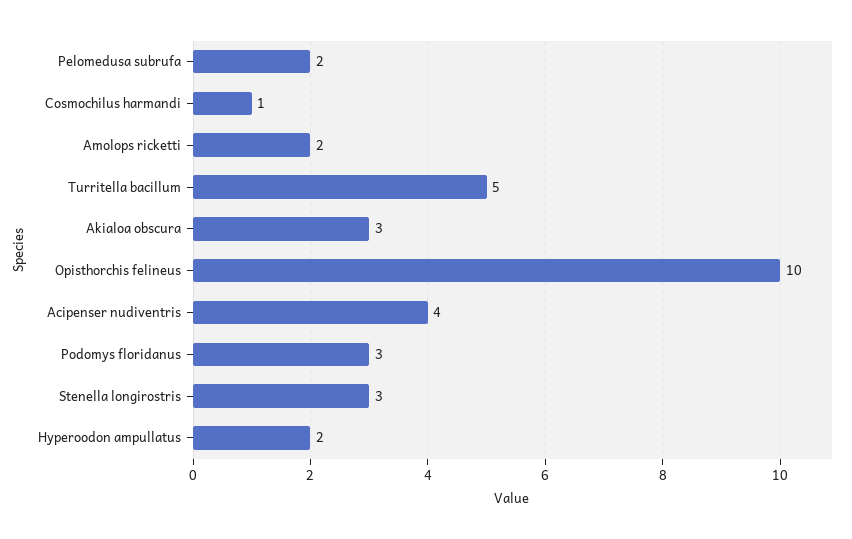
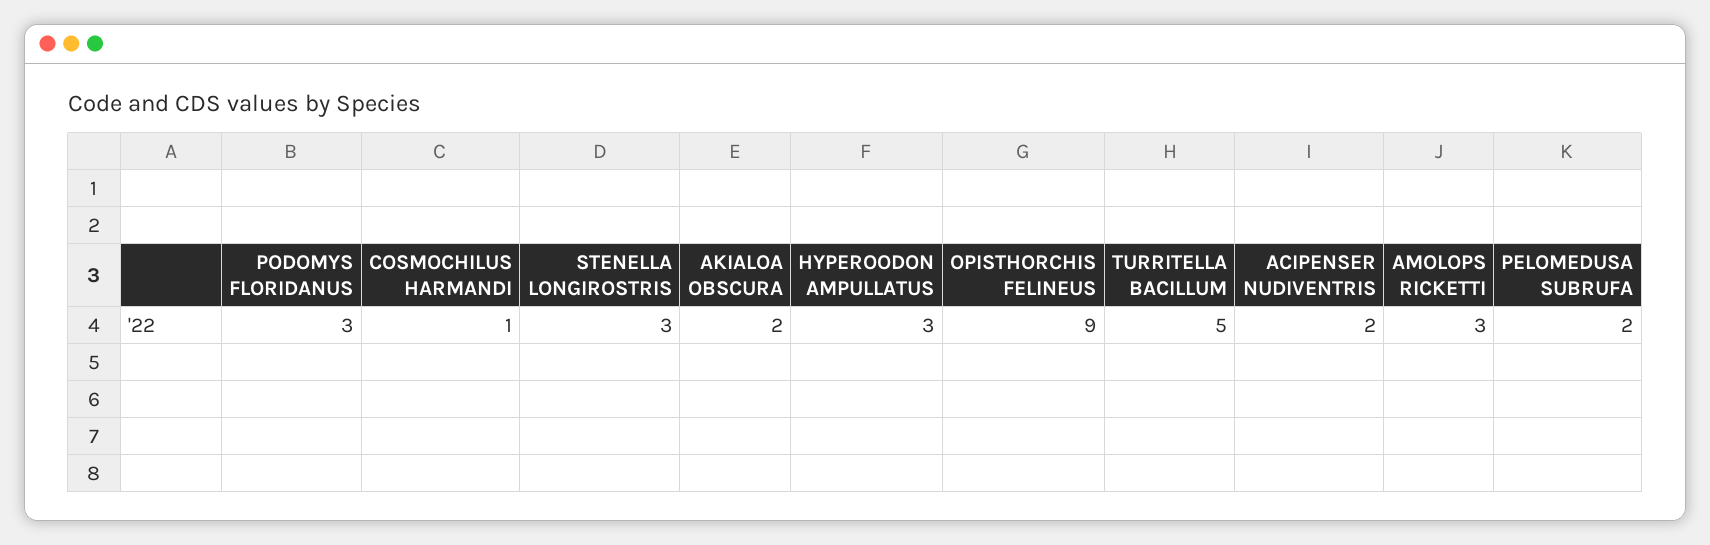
  {
    "Pelomedusa subrufa": 2,
    "Cosmochilus harmandi": 1,
-   "Amolops ricketti": 2,
+   "Amolops ricketti": 3,
    "Turritella bacillum": 5,
-   "Akialoa obscura": 3,
+   "Akialoa obscura": 2,
-   "Opisthorchis felineus": 10,
+   "Opisthorchis felineus": 9,
-   "Acipenser nudiventris": 4,
+   "Acipenser nudiventris": 2,
    "Podomys floridanus": 3,
    "Stenella longirostris": 3,
-   "Hyperoodon ampullatus": 2
+   "Hyperoodon ampullatus": 3
  }

